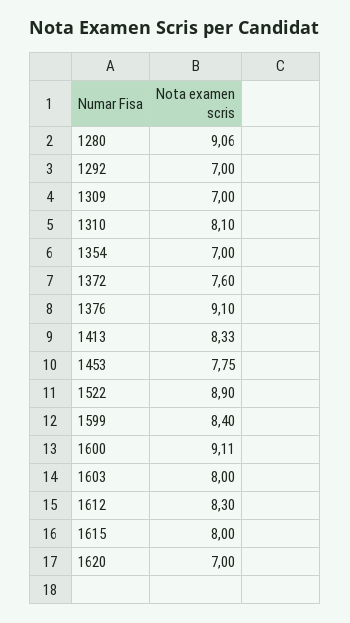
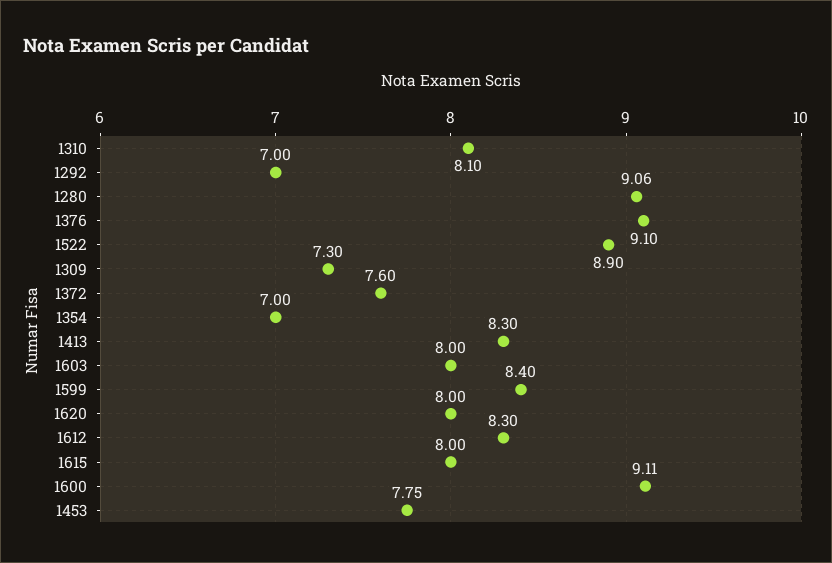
  {
    "1280": 9.06,
    "1292": 7,
-   "1309": 7,
+   "1309": 7.3,
    "1310": 8.1,
    "1354": 7,
    "1372": 7.6,
    "1376": 9.1,
-   "1413": 8.33,
+   "1413": 8.3,
    "1453": 7.75,
    "1522": 8.9,
    "1599": 8.4,
    "1600": 9.11,
    "1603": 8,
    "1612": 8.3,
    "1615": 8,
-   "1620": 7
+   "1620": 8
  }

